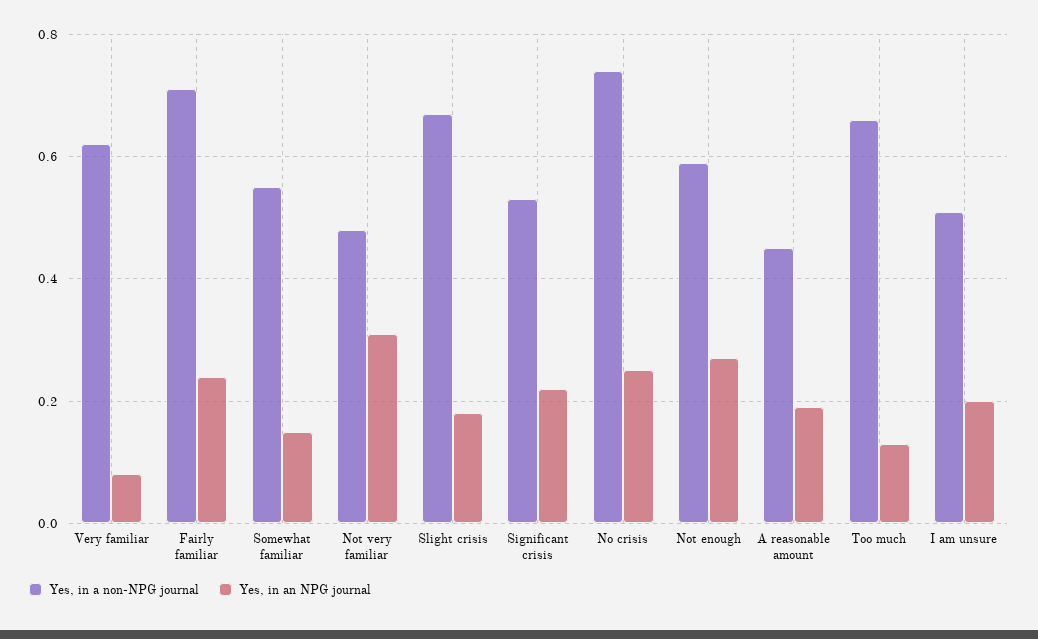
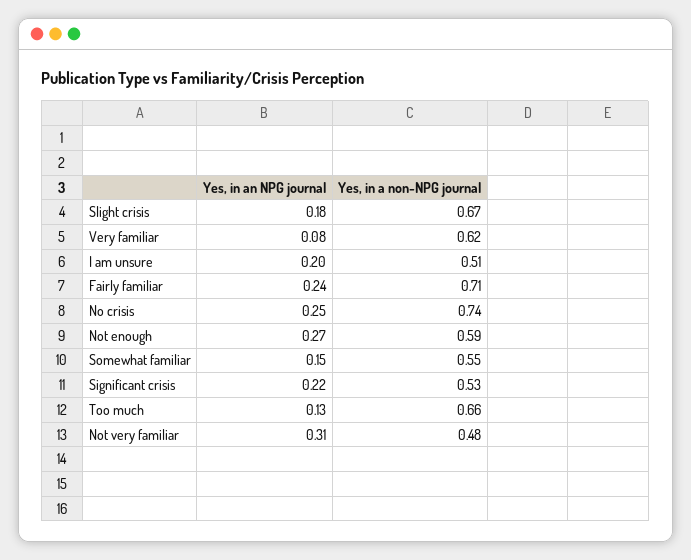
  {
    "Yes, in a non-NPG journal": {
      "Very familiar": 0.62,
      "Fairly familiar": 0.71,
      "Somewhat familiar": 0.55,
      "Not very familiar": 0.48,
      "Slight crisis": 0.67,
      "Significant crisis": 0.53,
      "No crisis": 0.74,
      "Not enough": 0.59,
-     "A reasonable amount": 0.45,
      "Too much": 0.66,
      "I am unsure": 0.51
    },
    "Yes, in an NPG journal": {
      "Very familiar": 0.08,
      "Fairly familiar": 0.24,
      "Somewhat familiar": 0.15,
      "Not very familiar": 0.31,
      "Slight crisis": 0.18,
      "Significant crisis": 0.22,
      "No crisis": 0.25,
      "Not enough": 0.27,
-     "A reasonable amount": 0.2,
      "Too much": 0.13,
      "I am unsure": 0.2
    }
  }

